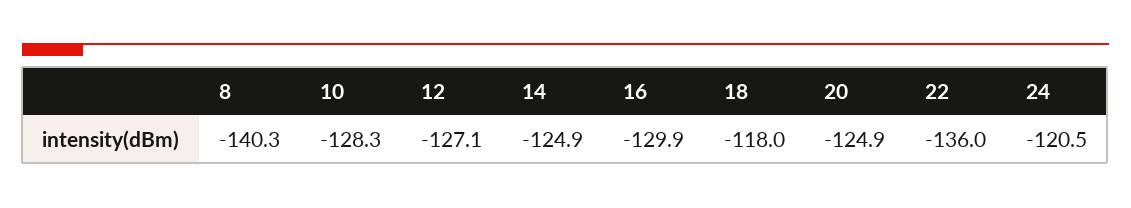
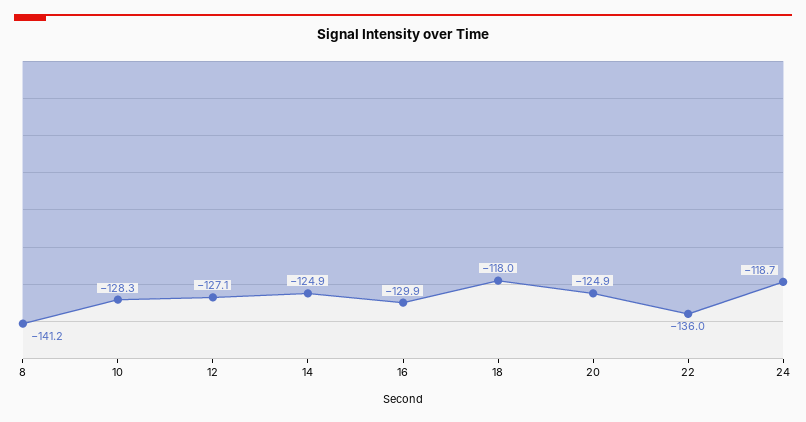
  {
-   "8": -140.3,
+   "8": -141.2,
    "10": -128.3,
    "12": -127.1,
    "14": -124.9,
    "16": -129.9,
    "18": -118,
    "20": -124.9,
    "22": -136,
-   "24": -120.5
+   "24": -118.7
  }

